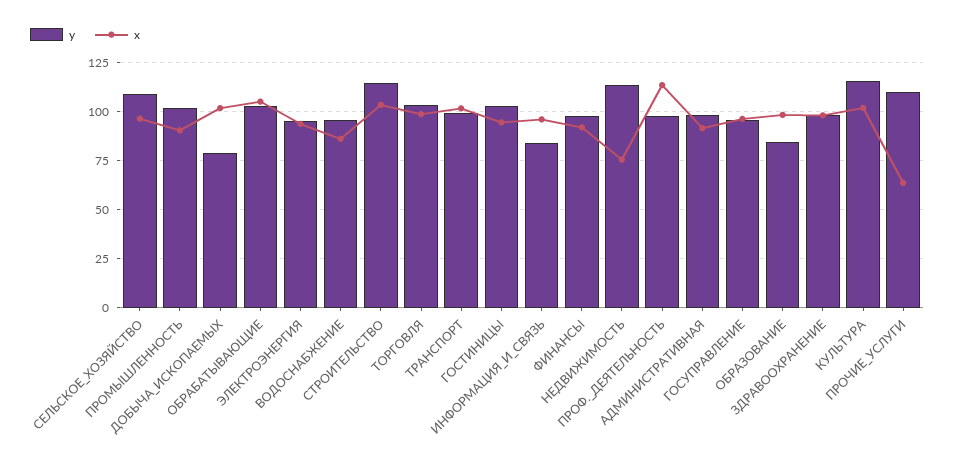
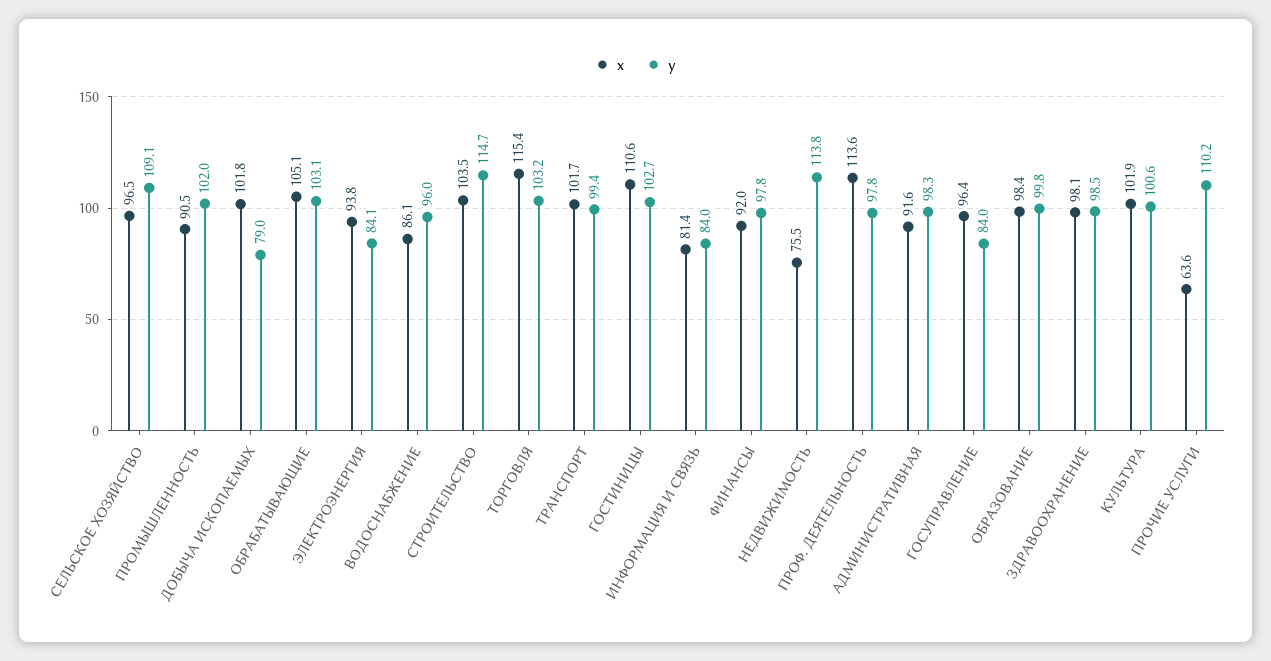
  {
    "y": {
      "СЕЛЬСКОЕ_ХОЗЯЙСТВО": 109.1,
      "ПРОМЫШЛЕННОСТЬ": 102,
      "ДОБЫЧА_ИСКОПАЕМЫХ": 79,
      "ОБРАБАТЫВАЮЩИЕ": 103.1,
-     "ЭЛЕКТРОЭНЕРГИЯ": 95,
+     "ЭЛЕКТРОЭНЕРГИЯ": 84.1,
      "ВОДОСНАБЖЕНИЕ": 96,
      "СТРОИТЕЛЬСТВО": 114.7,
      "ТОРГОВЛЯ": 103.2,
      "ТРАНСПОРТ": 99.4,
      "ГОСТИНИЦЫ": 102.7,
      "ИНФОРМАЦИЯ_И_СВЯЗЬ": 84,
      "ФИНАНСЫ": 97.8,
      "НЕДВИЖИМОСТЬ": 113.8,
      "ПРОФ._ДЕЯТЕЛЬНОСТЬ": 97.8,
      "АДМИНИСТРАТИВНАЯ": 98.3,
-     "ГОСУПРАВЛЕНИЕ": 95,
+     "ГОСУПРАВЛЕНИЕ": 84,
-     "ОБРАЗОВАНИЕ": 85,
+     "ОБРАЗОВАНИЕ": 99.8,
      "ЗДРАВООХРАНЕНИЕ": 98.5,
-     "КУЛЬТУРА": 115,
+     "КУЛЬТУРА": 100.6,
      "ПРОЧИЕ_УСЛУГИ": 110.2
    },
    "x": {
      "СЕЛЬСКОЕ_ХОЗЯЙСТВО": 96.5,
      "ПРОМЫШЛЕННОСТЬ": 90.5,
      "ДОБЫЧА_ИСКОПАЕМЫХ": 101.8,
      "ОБРАБАТЫВАЮЩИЕ": 105.1,
      "ЭЛЕКТРОЭНЕРГИЯ": 93.8,
      "ВОДОСНАБЖЕНИЕ": 86.1,
      "СТРОИТЕЛЬСТВО": 103.5,
-     "ТОРГОВЛЯ": 100,
+     "ТОРГОВЛЯ": 115.4,
      "ТРАНСПОРТ": 101.7,
-     "ГОСТИНИЦЫ": 95,
+     "ГОСТИНИЦЫ": 110.6,
-     "ИНФОРМАЦИЯ_И_СВЯЗЬ": 95,
+     "ИНФОРМАЦИЯ_И_СВЯЗЬ": 81.4,
      "ФИНАНСЫ": 92,
      "НЕДВИЖИМОСТЬ": 75.5,
      "ПРОФ._ДЕЯТЕЛЬНОСТЬ": 113.6,
      "АДМИНИСТРАТИВНАЯ": 91.6,
      "ГОСУПРАВЛЕНИЕ": 96.4,
      "ОБРАЗОВАНИЕ": 98.4,
      "ЗДРАВООХРАНЕНИЕ": 98.1,
      "КУЛЬТУРА": 101.9,
      "ПРОЧИЕ_УСЛУГИ": 63.6
    }
  }

